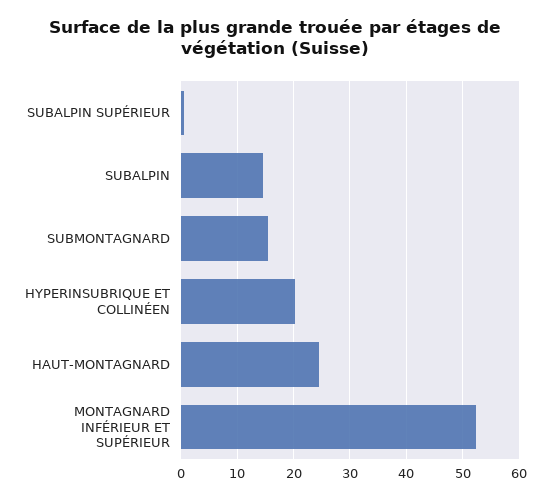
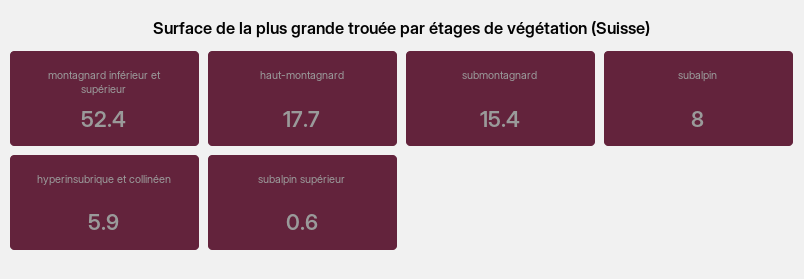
  {
    "SUBALPIN SUPÉRIEUR": 0.6,
-   "SUBALPIN": 14,
+   "SUBALPIN": 8,
    "SUBMONTAGNARD": 15.4,
-   "HYPERINSUBRIQUE ET COLLINÉEN": 20,
+   "HYPERINSUBRIQUE ET COLLINÉEN": 5.9,
-   "HAUT-MONTAGNARD": 24,
+   "HAUT-MONTAGNARD": 17.7,
    "MONTAGNARD INFÉRIEUR ET SUPÉRIEUR": 52.4
  }

